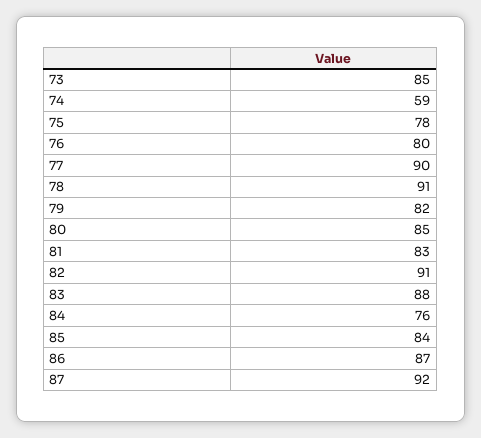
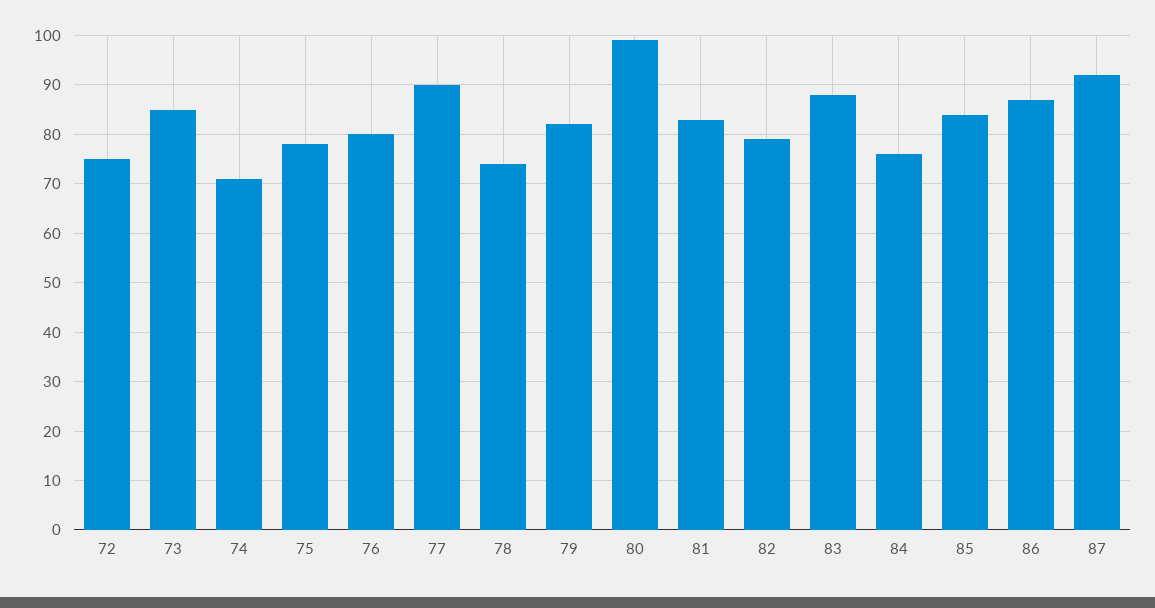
  {
    "73": 85,
-   "74": 59,
+   "74": 70,
    "75": 78,
    "76": 80,
    "77": 90,
-   "78": 91,
+   "78": 75,
    "79": 82,
-   "80": 85,
+   "80": 100,
    "81": 83,
-   "82": 91,
+   "82": 80,
    "83": 88,
    "84": 76,
    "85": 84,
    "86": 87,
-   "87": 92
+   "87": 92,
+   "72": 75
  }

